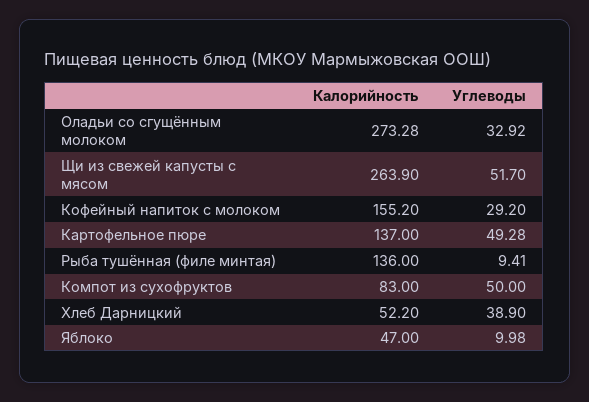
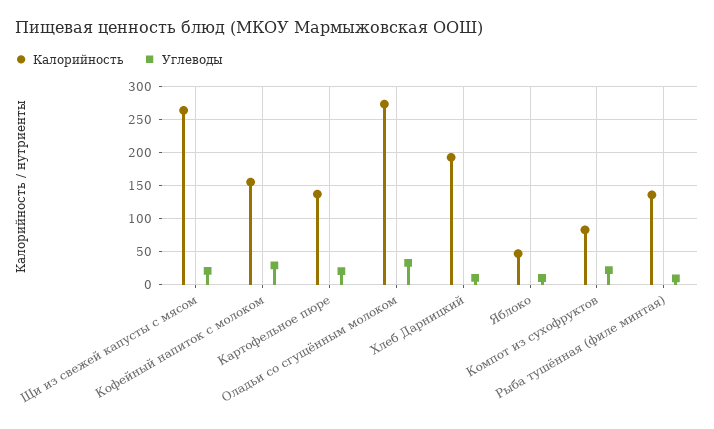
  {
    "Калорийность": {
      "Оладьи со сгущённым молоком": 273.28,
      "Щи из свежей капусты с мясом": 263.9,
      "Кофейный напиток с молоком": 155.2,
      "Картофельное пюре": 137,
      "Рыба тушённая (филе минтая)": 136,
      "Компот из сухофруктов": 83,
-     "Хлеб Дарницкий": 52.2,
+     "Хлеб Дарницкий": 190,
      "Яблоко": 47
    },
    "Углеводы": {
      "Оладьи со сгущённым молоком": 32.92,
-     "Щи из свежей капусты с мясом": 51.7,
+     "Щи из свежей капусты с мясом": 20,
      "Кофейный напиток с молоком": 29.2,
-     "Картофельное пюре": 49.28,
+     "Картофельное пюре": 20,
      "Рыба тушённая (филе минтая)": 9.41,
-     "Компот из сухофруктов": 50,
+     "Компот из сухофруктов": 20,
-     "Хлеб Дарницкий": 38.9,
+     "Хлеб Дарницкий": 10,
      "Яблоко": 9.98
    }
  }

